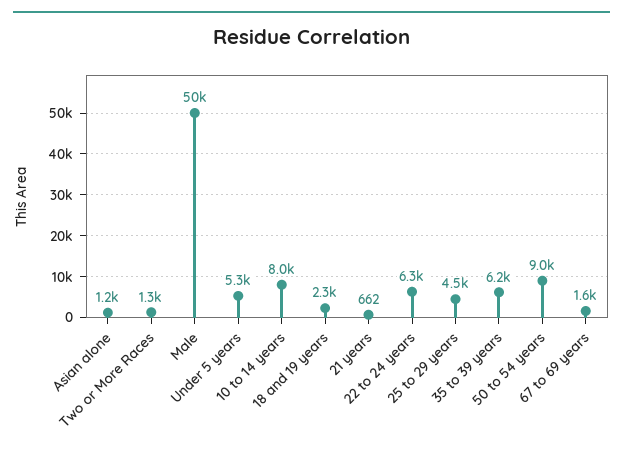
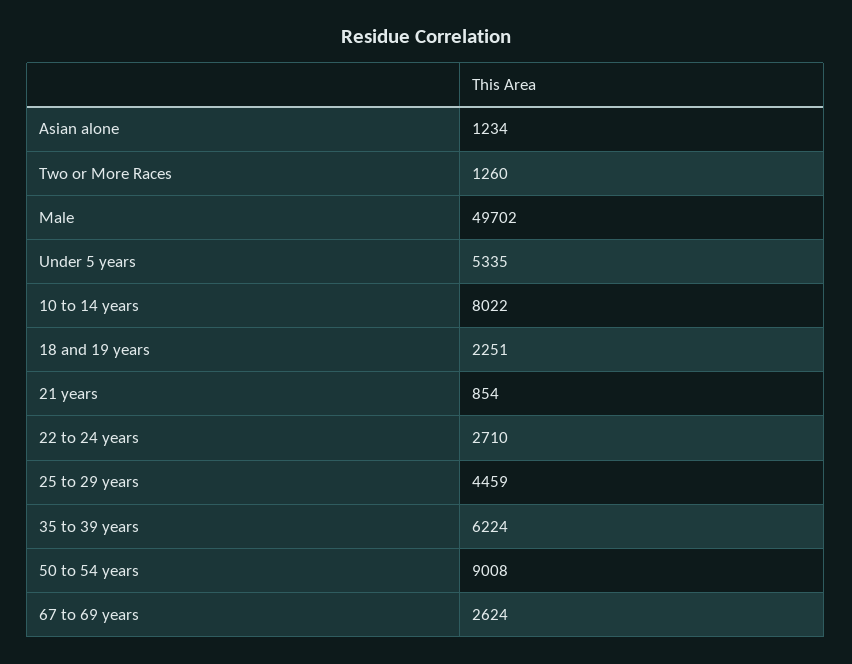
  {
    "Asian alone": 1234,
    "Two or More Races": 1260,
    "Male": 49702,
    "Under 5 years": 5335,
    "10 to 14 years": 8022,
    "18 and 19 years": 2251,
-   "21 years": 662,
+   "21 years": 854,
-   "22 to 24 years": 6300,
+   "22 to 24 years": 2710,
    "25 to 29 years": 4459,
    "35 to 39 years": 6224,
    "50 to 54 years": 9008,
-   "67 to 69 years": 1600
+   "67 to 69 years": 2624
  }

